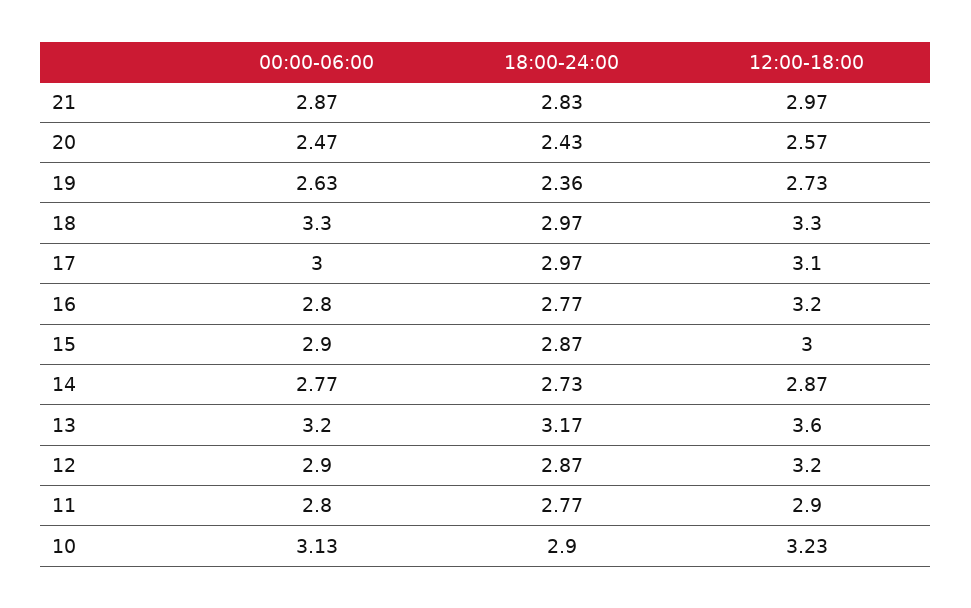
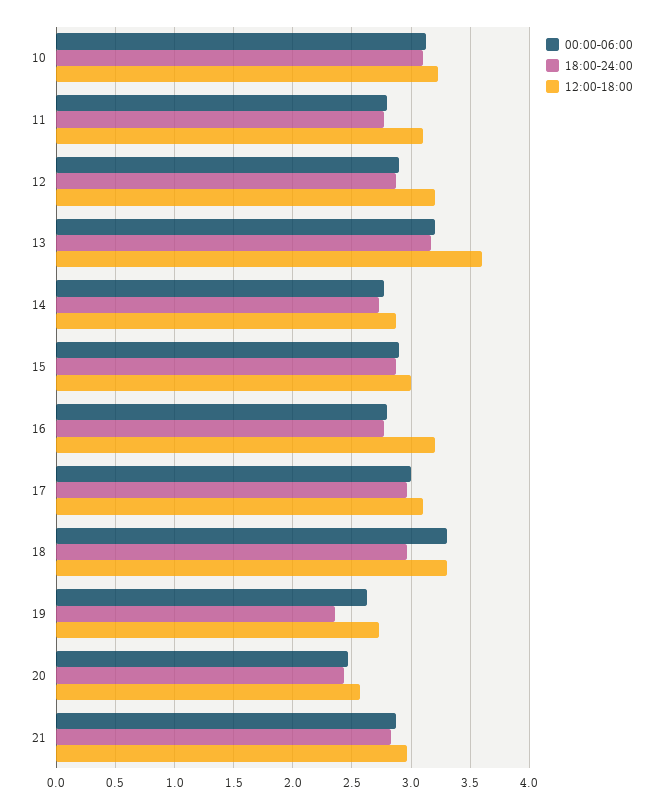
  {
    "00:00-06:00": {
      "21": 2.87,
      "20": 2.47,
      "19": 2.63,
      "18": 3.3,
      "17": 3,
      "16": 2.8,
      "15": 2.9,
      "14": 2.77,
      "13": 3.2,
      "12": 2.9,
      "11": 2.8,
      "10": 3.13
    },
    "18:00-24:00": {
      "21": 2.83,
      "20": 2.43,
      "19": 2.36,
      "18": 2.97,
      "17": 2.97,
      "16": 2.77,
      "15": 2.87,
      "14": 2.73,
      "13": 3.17,
      "12": 2.87,
      "11": 2.77,
-     "10": 2.9
+     "10": 3.1
    },
    "12:00-18:00": {
      "21": 2.97,
      "20": 2.57,
      "19": 2.73,
      "18": 3.3,
      "17": 3.1,
      "16": 3.2,
      "15": 3,
      "14": 2.87,
      "13": 3.6,
      "12": 3.2,
-     "11": 2.9,
+     "11": 3.1,
      "10": 3.23
    }
  }

